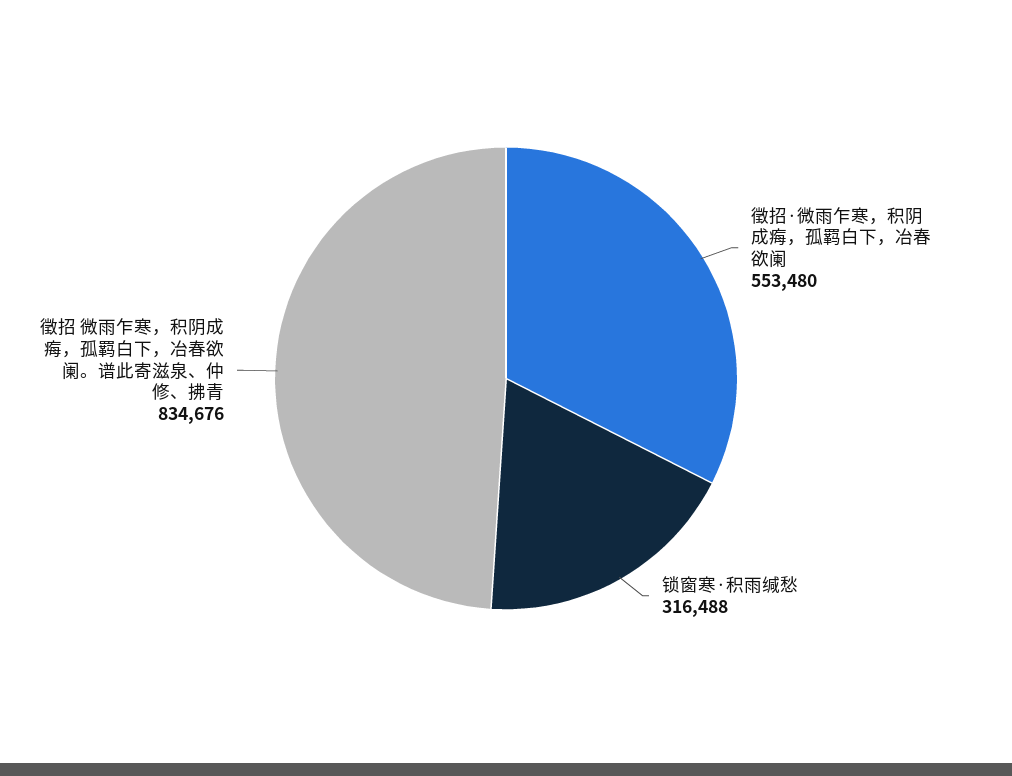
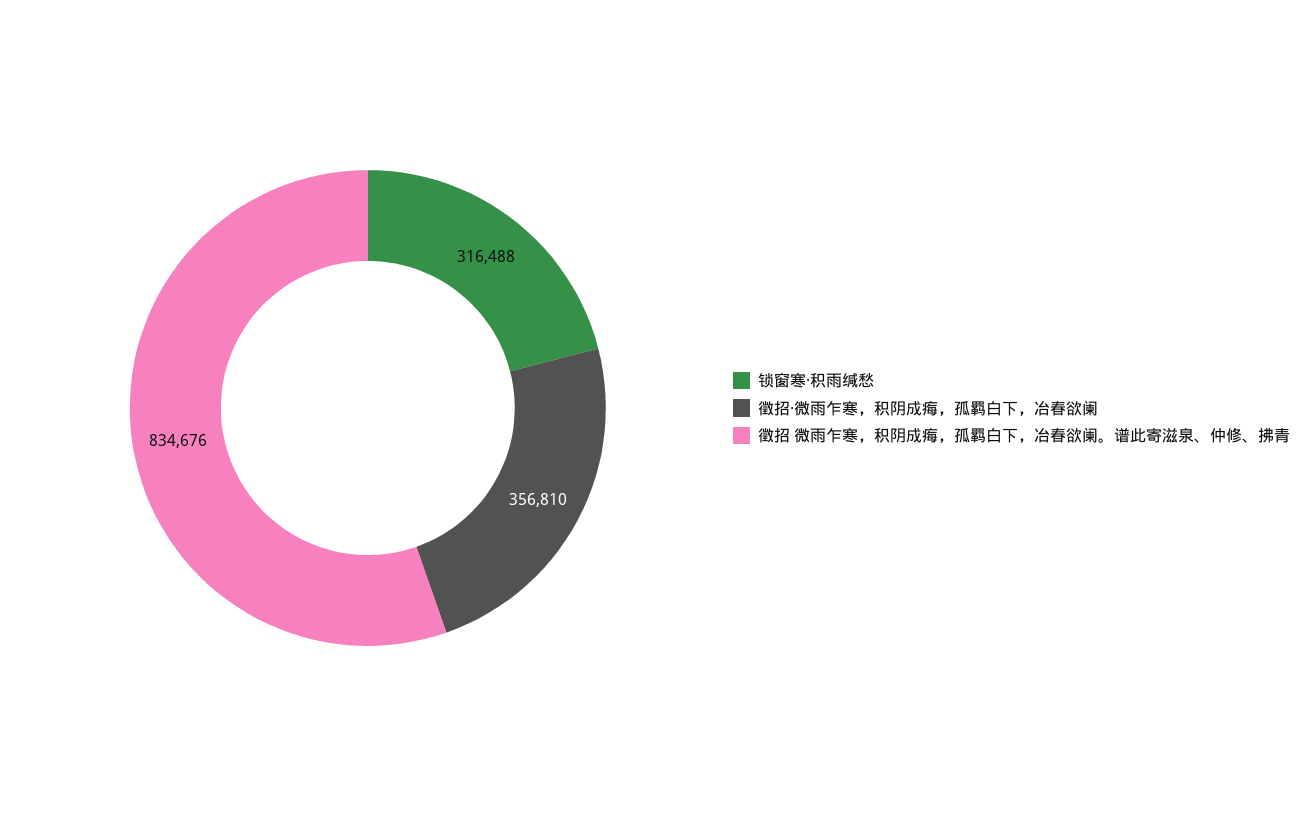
  {
-   "徵招·微雨乍寒，积阴成痗，孤羁白下，冶春欲阑": 553480,
+   "徵招·微雨乍寒，积阴成痗，孤羁白下，冶春欲阑": 356810,
    "锁窗寒·积雨缄愁": 316488,
    "徵招 微雨乍寒，积阴成痗，孤羁白下，冶春欲阑。谱此寄滋泉、仲修、拂青": 834676
  }

